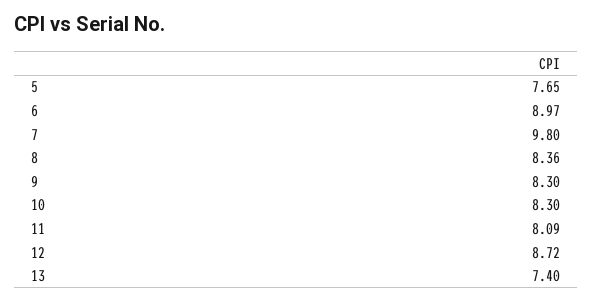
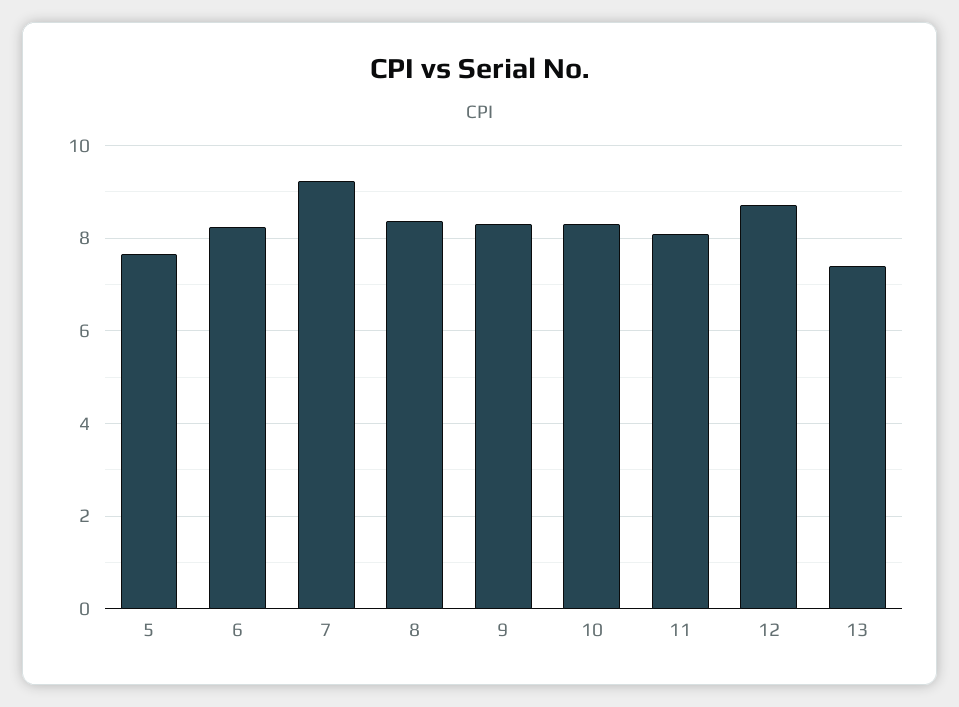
  {
    "5": 7.65,
-   "6": 8.97,
+   "6": 8.2,
-   "7": 9.8,
+   "7": 9.2,
    "8": 8.36,
    "9": 8.3,
    "10": 8.3,
    "11": 8.09,
    "12": 8.72,
    "13": 7.4
  }

